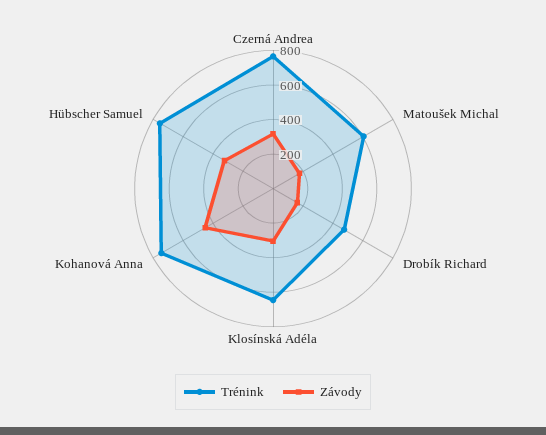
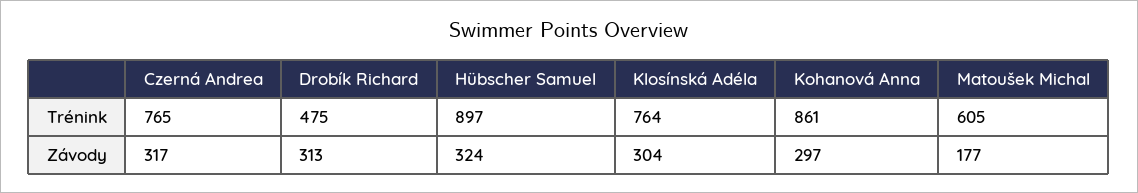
  {
    "Trénink": {
      "Czerná Andrea": 765,
      "Matoušek Michal": 605,
      "Drobík Richard": 475,
-     "Klosínská Adéla": 650,
+     "Klosínská Adéla": 764,
-     "Kohanová Anna": 750,
+     "Kohanová Anna": 861,
-     "Hübscher Samuel": 750
+     "Hübscher Samuel": 897
    },
    "Závody": {
      "Czerná Andrea": 317,
      "Matoušek Michal": 177,
-     "Drobík Richard": 150,
+     "Drobík Richard": 313,
      "Klosínská Adéla": 304,
-     "Kohanová Anna": 450,
+     "Kohanová Anna": 297,
      "Hübscher Samuel": 324
    }
  }

